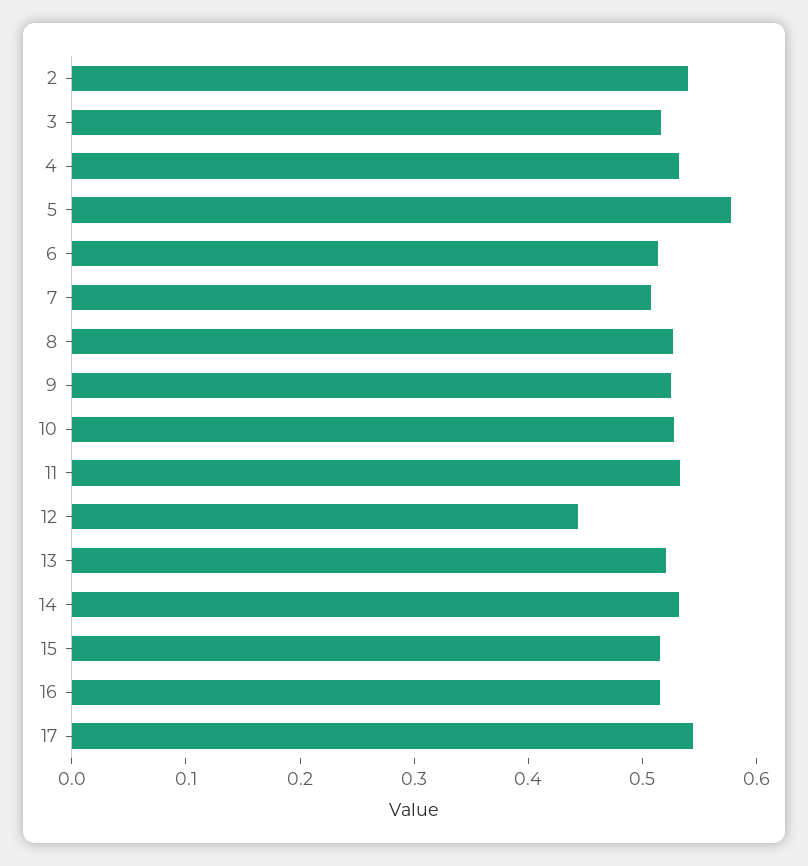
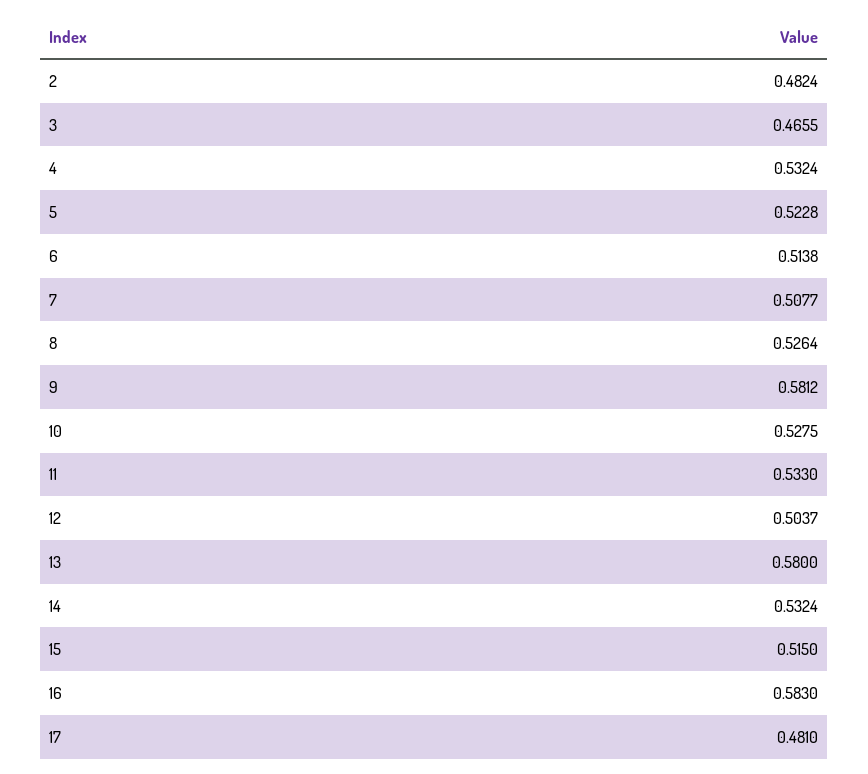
  {
-   "2": 0.54,
+   "2": 0.4824,
-   "3": 0.52,
+   "3": 0.4655,
    "4": 0.5324,
-   "5": 0.58,
+   "5": 0.5228,
    "6": 0.5138,
    "7": 0.5077,
    "8": 0.5264,
-   "9": 0.52,
+   "9": 0.5812,
    "10": 0.5275,
    "11": 0.533,
-   "12": 0.44,
+   "12": 0.5037,
-   "13": 0.52,
+   "13": 0.58,
    "14": 0.5324,
    "15": 0.515,
-   "16": 0.52,
+   "16": 0.583,
-   "17": 0.54
+   "17": 0.481
  }

